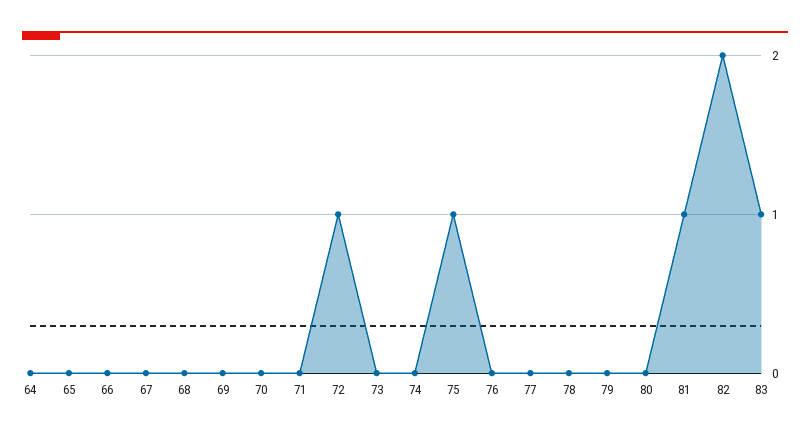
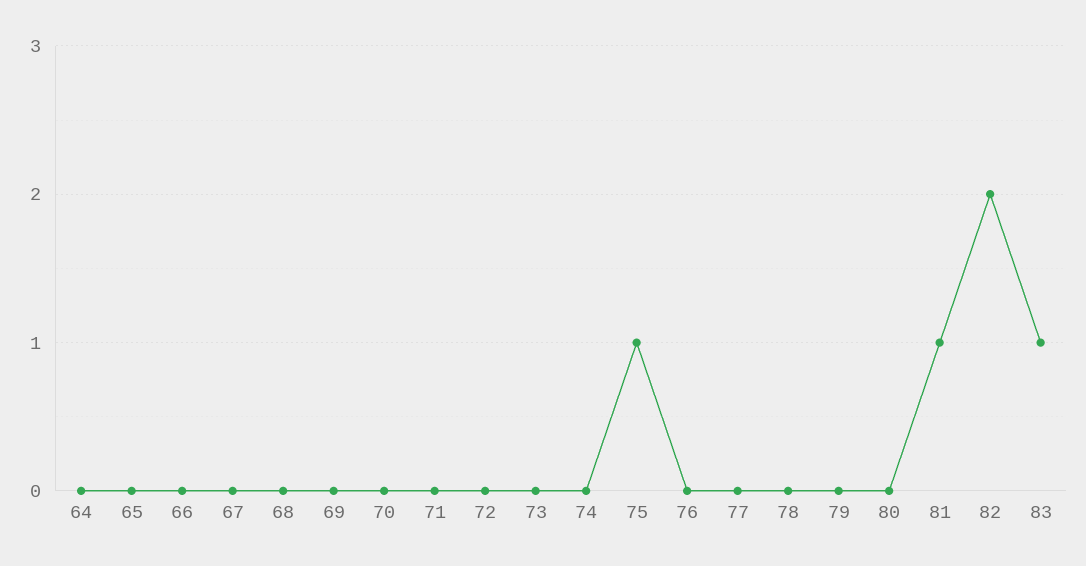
  {
    "64": 0,
    "65": 0,
    "66": 0,
    "67": 0,
    "68": 0,
    "69": 0,
    "70": 0,
    "71": 0,
-   "72": 1,
+   "72": 0,
    "73": 0,
    "74": 0,
    "75": 1,
    "76": 0,
    "77": 0,
    "78": 0,
    "79": 0,
    "80": 0,
    "81": 1,
    "82": 2,
    "83": 1
  }

